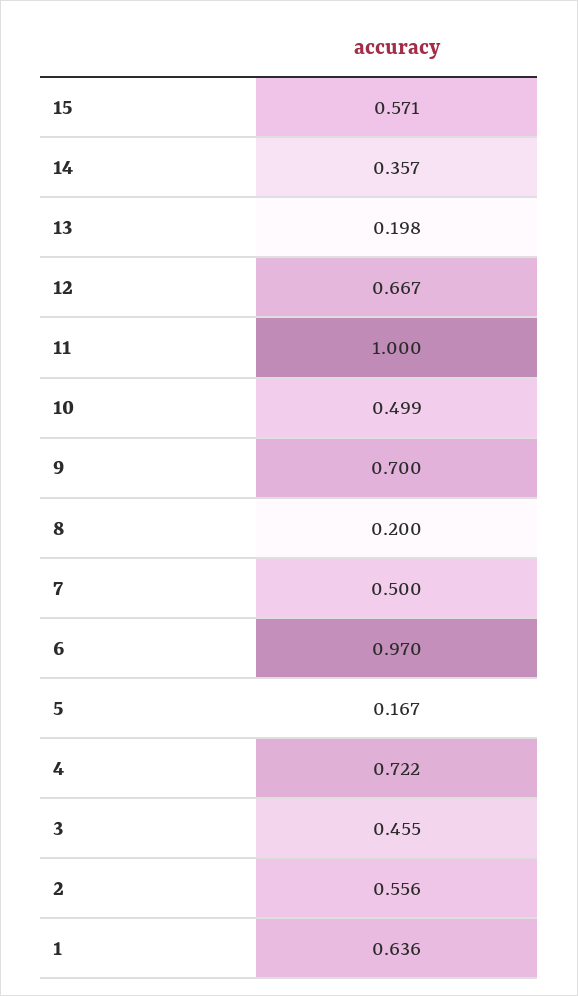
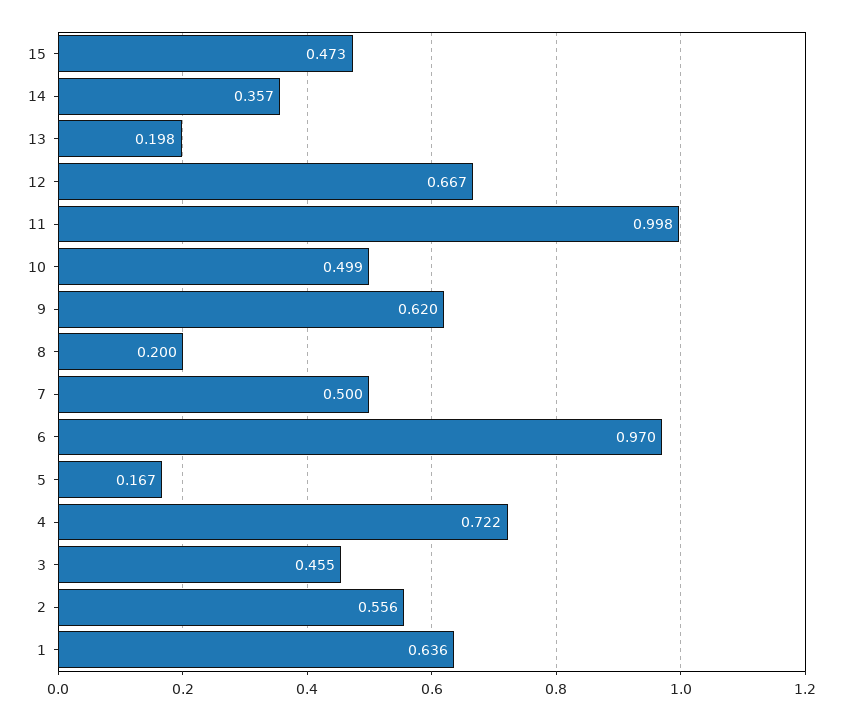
  {
-   "15": 0.571,
+   "15": 0.473,
    "14": 0.357,
    "13": 0.198,
    "12": 0.667,
-   "11": 1,
+   "11": 0.998,
    "10": 0.499,
-   "9": 0.7,
+   "9": 0.62,
    "8": 0.2,
    "7": 0.5,
    "6": 0.97,
    "5": 0.167,
    "4": 0.722,
    "3": 0.455,
    "2": 0.556,
    "1": 0.636
  }

